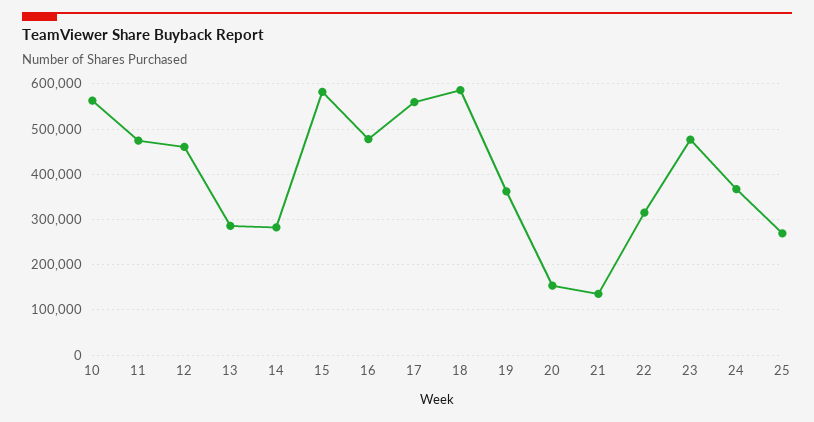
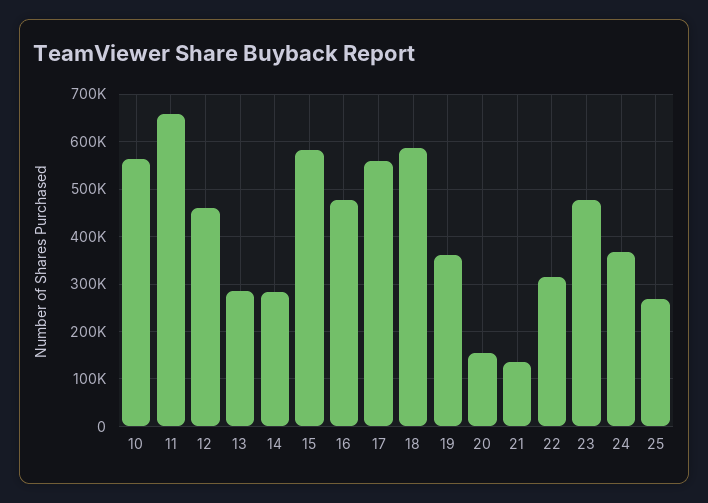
  {
    "10": 560000,
-   "11": 480000,
+   "11": 660000,
    "12": 460000,
    "13": 280000,
    "14": 280000,
    "15": 580000,
    "16": 480000,
    "17": 560000,
    "18": 580000,
    "19": 360000,
    "20": 160000,
    "21": 140000,
    "22": 320000,
    "23": 480000,
    "24": 360000,
    "25": 260000
  }

